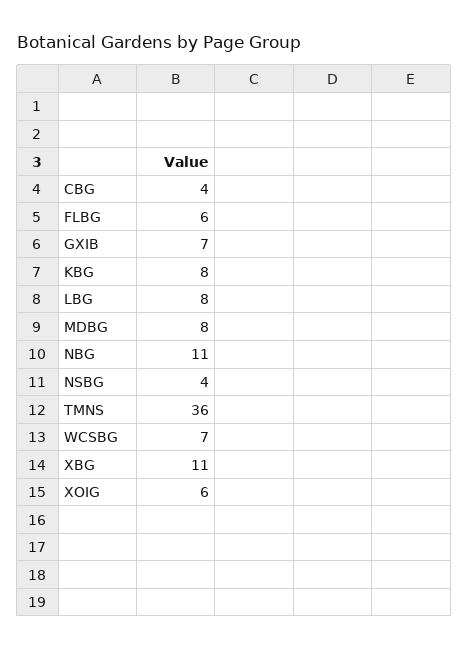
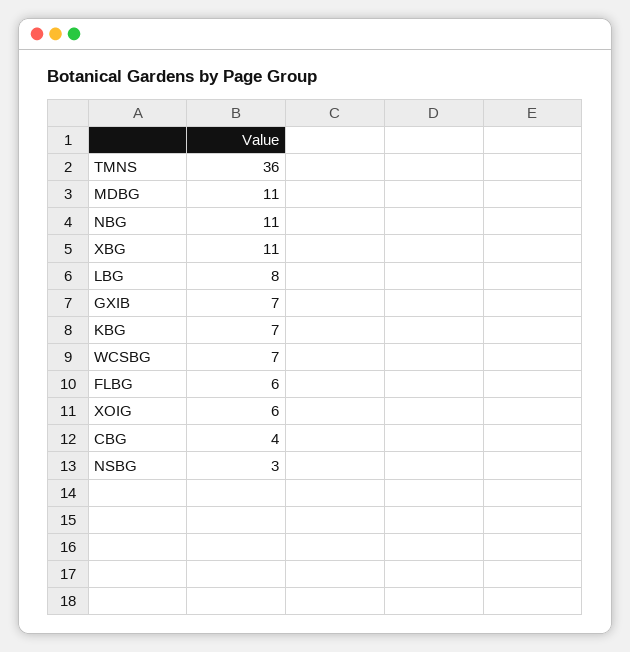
  {
    "CBG": 4,
    "FLBG": 6,
    "GXIB": 7,
-   "KBG": 8,
+   "KBG": 7,
    "LBG": 8,
-   "MDBG": 8,
+   "MDBG": 11,
    "NBG": 11,
-   "NSBG": 4,
+   "NSBG": 3,
    "TMNS": 36,
    "WCSBG": 7,
    "XBG": 11,
    "XOIG": 6
  }

